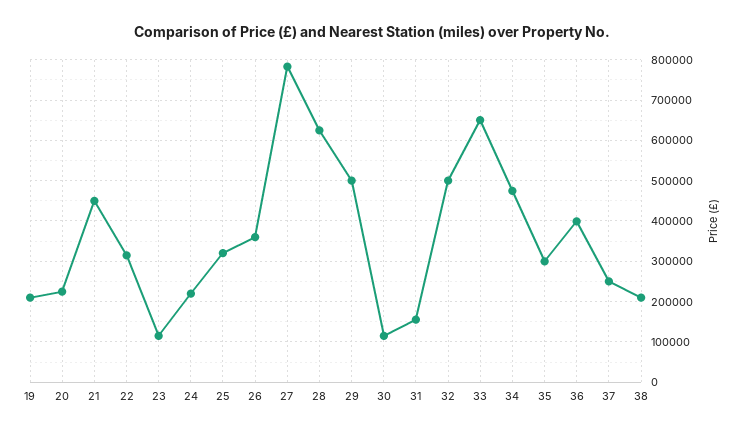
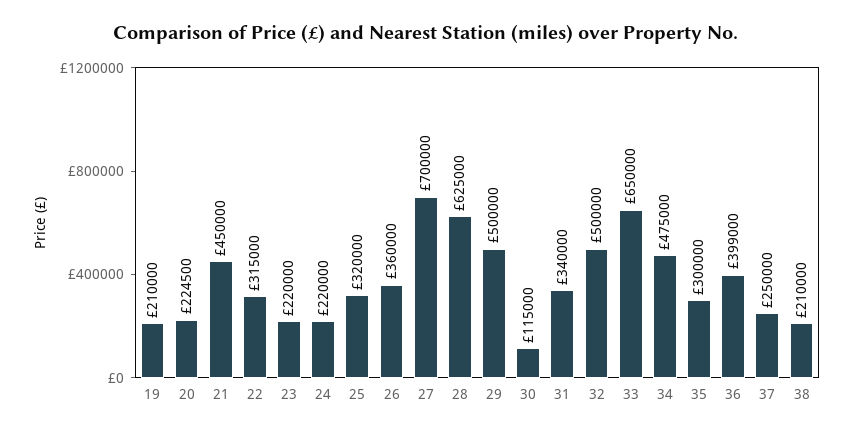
  {
    "19": 210000,
    "20": 224500,
    "21": 450000,
    "22": 315000,
-   "23": 120000,
+   "23": 220000,
    "24": 220000,
    "25": 320000,
    "26": 360000,
-   "27": 780000,
+   "27": 700000,
    "28": 625000,
    "29": 500000,
    "30": 115000,
-   "31": 160000,
+   "31": 340000,
    "32": 500000,
    "33": 650000,
    "34": 475000,
    "35": 300000,
    "36": 399000,
    "37": 250000,
    "38": 210000
  }

